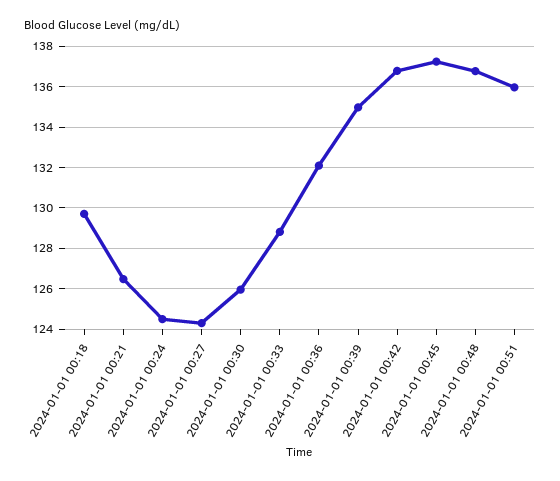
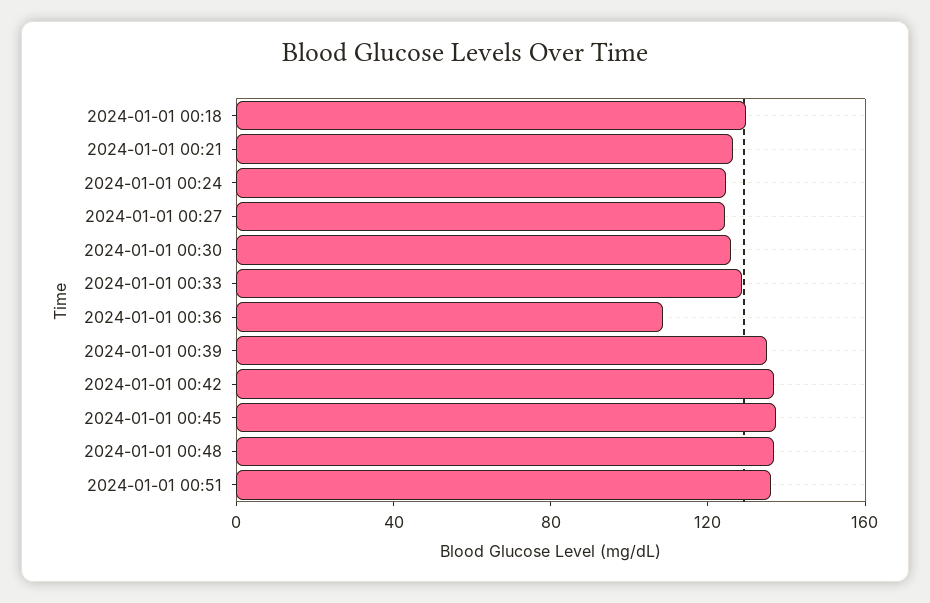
  {
    "2024-01-01 00:18": 129.5,
    "2024-01-01 00:21": 126.5,
    "2024-01-01 00:24": 124.5,
    "2024-01-01 00:27": 124.5,
    "2024-01-01 00:30": 126,
    "2024-01-01 00:33": 129,
-   "2024-01-01 00:36": 132,
+   "2024-01-01 00:36": 110,
    "2024-01-01 00:39": 135,
    "2024-01-01 00:42": 137,
    "2024-01-01 00:45": 137.5,
    "2024-01-01 00:48": 137,
    "2024-01-01 00:51": 136
  }

